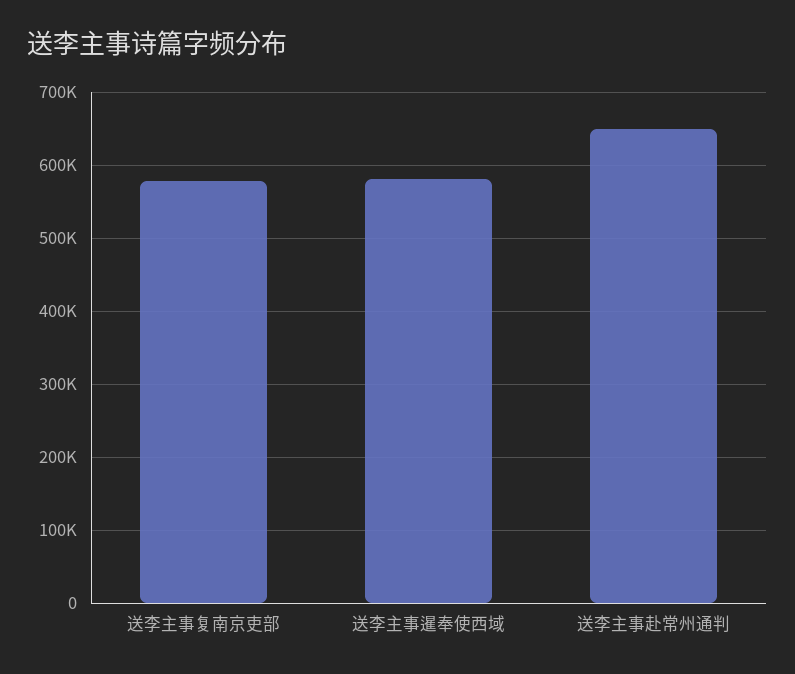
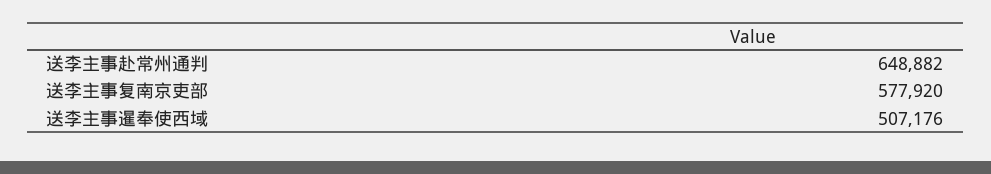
  {
    "送李主事复南京吏部": 577920,
-   "送李主事暹奉使西域": 580000,
+   "送李主事暹奉使西域": 507176,
    "送李主事赴常州通判": 648882
  }

